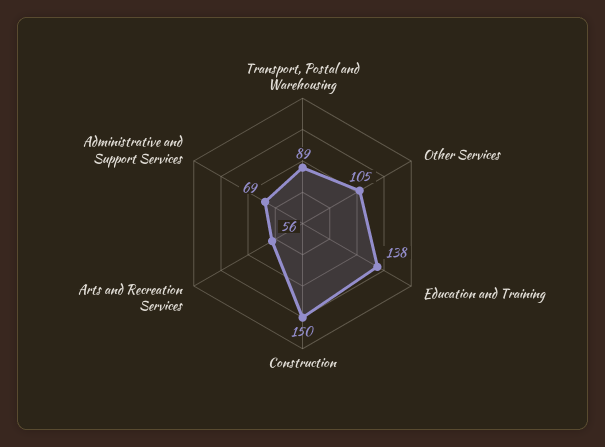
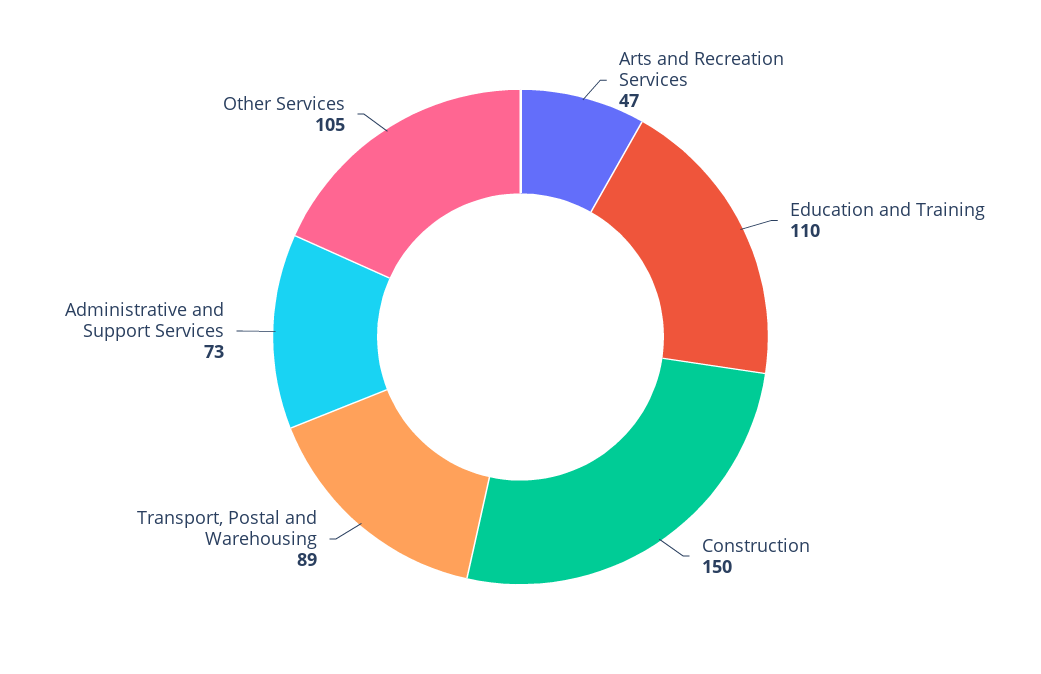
  {
    "Transport, Postal and Warehousing": 89,
    "Other Services": 105,
-   "Education and Training": 138,
+   "Education and Training": 110,
    "Construction": 150,
-   "Arts and Recreation Services": 56,
+   "Arts and Recreation Services": 47,
-   "Administrative and Support Services": 69
+   "Administrative and Support Services": 73
  }

